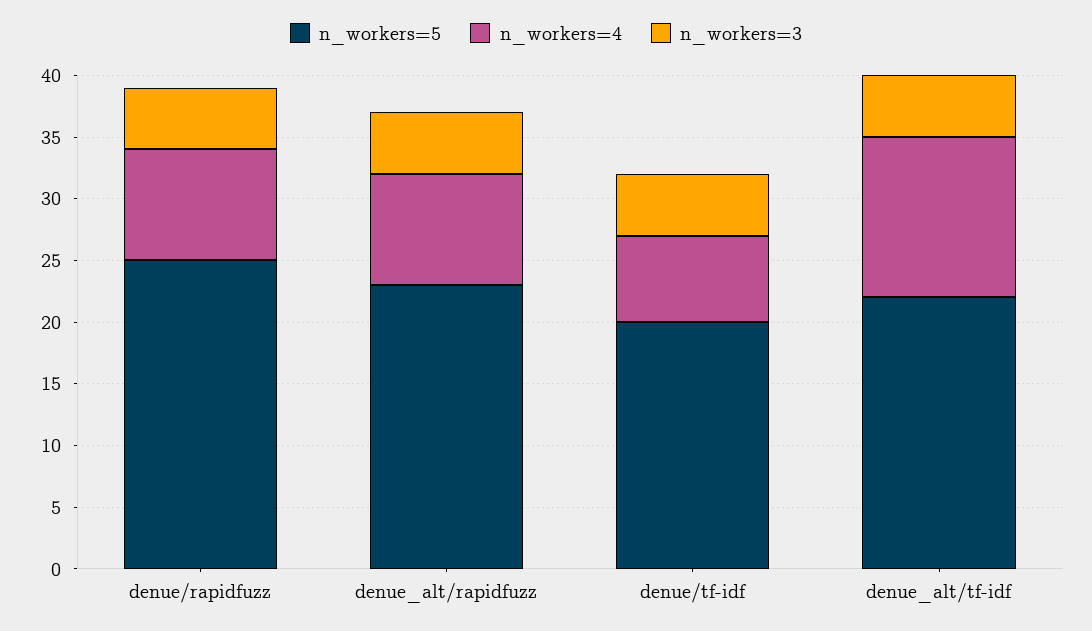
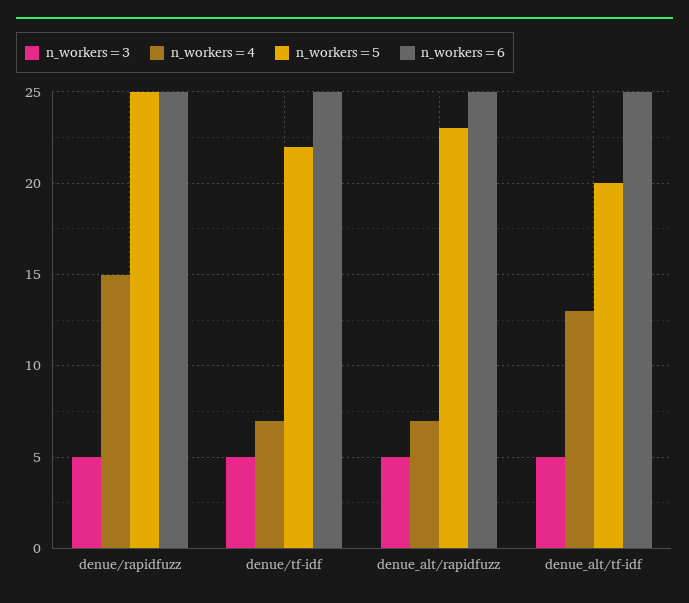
  {
    "n_workers=5": {
      "denue/rapidfuzz": 25,
      "denue_alt/rapidfuzz": 23,
-     "denue/tf-idf": 20,
+     "denue/tf-idf": 22,
-     "denue_alt/tf-idf": 22
+     "denue_alt/tf-idf": 20
    },
    "n_workers=4": {
-     "denue/rapidfuzz": 9,
+     "denue/rapidfuzz": 15,
-     "denue_alt/rapidfuzz": 9,
+     "denue_alt/rapidfuzz": 7,
      "denue/tf-idf": 7,
      "denue_alt/tf-idf": 13
    },
    "n_workers=3": {
      "denue/rapidfuzz": 5,
      "denue_alt/rapidfuzz": 5,
      "denue/tf-idf": 5,
      "denue_alt/tf-idf": 5
-   }
+   },
+   "n_workers=6": {
+     "denue/rapidfuzz": 25,
+     "denue/tf-idf": 25,
+     "denue_alt/rapidfuzz": 25,
+     "denue_alt/tf-idf": 25
+   }
  }

